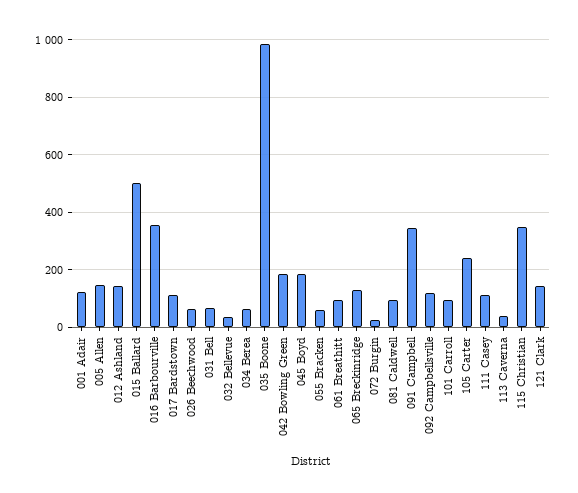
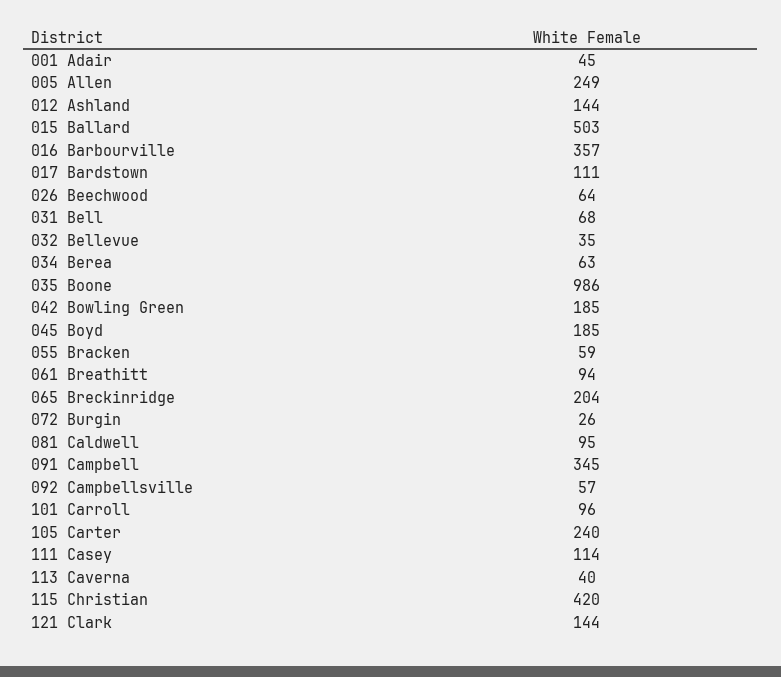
  {
-   "001 Adair": 125,
+   "001 Adair": 45,
-   "005 Allen": 150,
+   "005 Allen": 249,
    "012 Ashland": 144,
    "015 Ballard": 503,
    "016 Barbourville": 357,
    "017 Bardstown": 111,
    "026 Beechwood": 64,
    "031 Bell": 68,
    "032 Bellevue": 35,
    "034 Berea": 63,
    "035 Boone": 986,
    "042 Bowling Green": 185,
    "045 Boyd": 185,
    "055 Bracken": 59,
    "061 Breathitt": 94,
-   "065 Breckinridge": 125,
+   "065 Breckinridge": 204,
    "072 Burgin": 26,
    "081 Caldwell": 95,
    "091 Campbell": 345,
-   "092 Campbellsville": 125,
+   "092 Campbellsville": 57,
    "101 Carroll": 96,
    "105 Carter": 240,
    "111 Casey": 114,
    "113 Caverna": 40,
-   "115 Christian": 350,
+   "115 Christian": 420,
    "121 Clark": 144
  }

